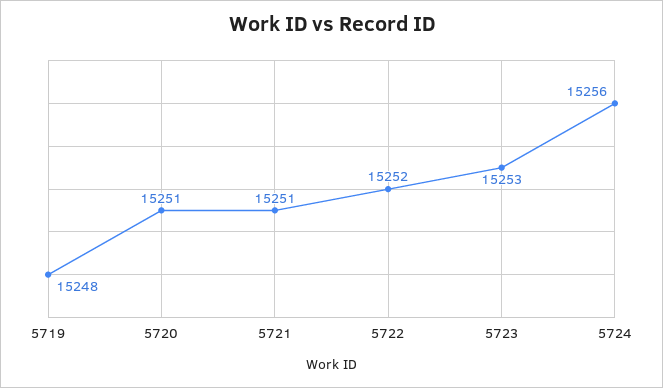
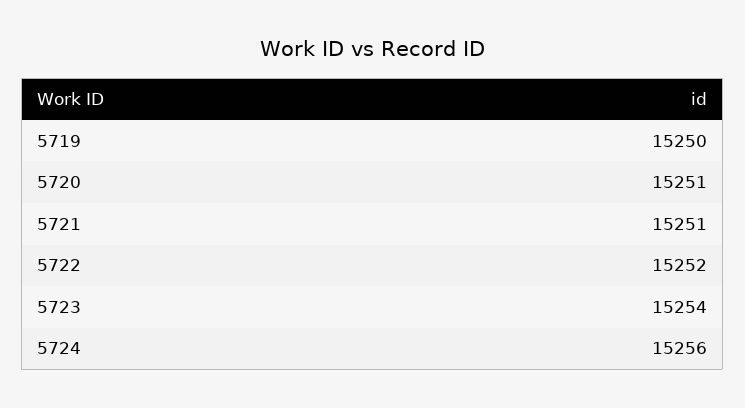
  {
-   "5719": 15248,
+   "5719": 15250,
    "5720": 15251,
    "5721": 15251,
    "5722": 15252,
-   "5723": 15253,
+   "5723": 15254,
    "5724": 15256
  }

